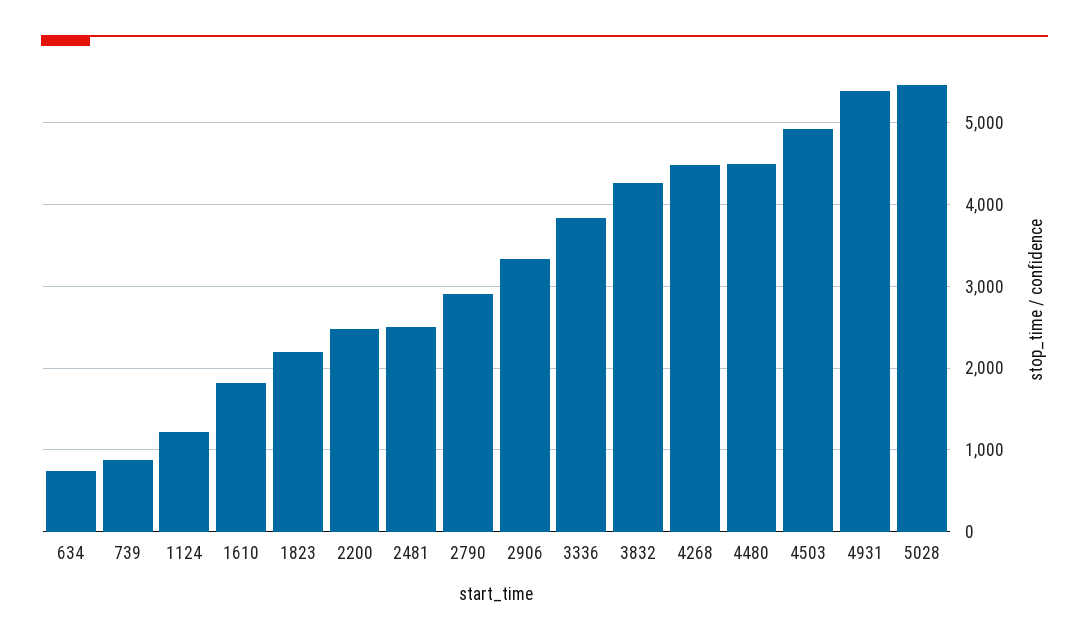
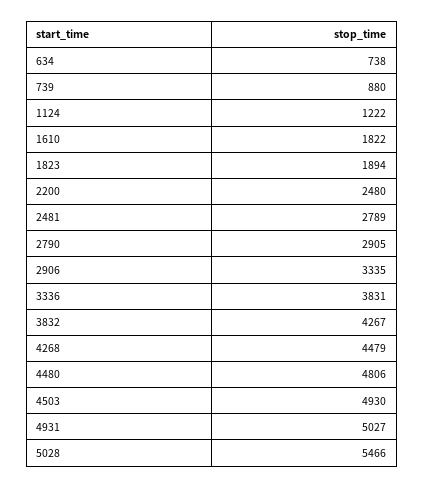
  {
    "634": 738,
    "739": 880,
    "1124": 1222,
    "1610": 1822,
-   "1823": 2200,
+   "1823": 1894,
    "2200": 2480,
-   "2481": 2500,
+   "2481": 2789,
    "2790": 2905,
    "2906": 3335,
    "3336": 3831,
    "3832": 4267,
    "4268": 4479,
-   "4480": 4500,
+   "4480": 4806,
    "4503": 4930,
-   "4931": 5400,
+   "4931": 5027,
    "5028": 5466
  }

